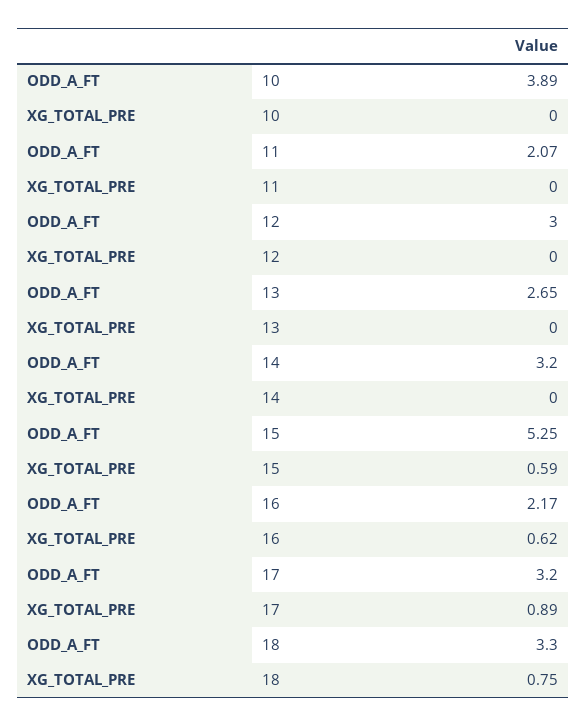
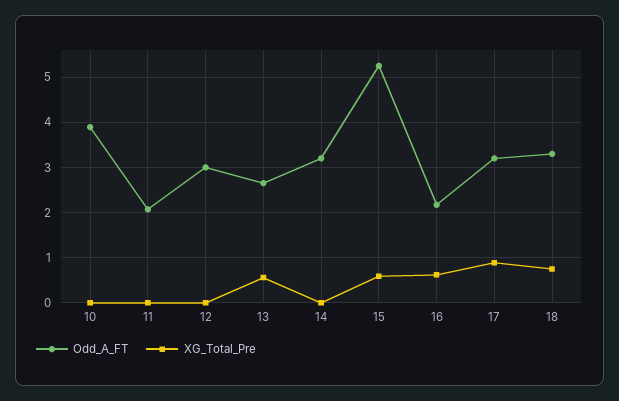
  {
    "ODD_A_FT": {
      "10": 3.89,
      "11": 2.07,
      "12": 3,
      "13": 2.65,
      "14": 3.2,
      "15": 5.25,
      "16": 2.17,
      "17": 3.2,
      "18": 3.3
    },
    "XG_TOTAL_PRE": {
      "10": 0,
      "11": 0,
      "12": 0,
-     "13": 0,
+     "13": 0.6,
      "14": 0,
      "15": 0.59,
      "16": 0.62,
      "17": 0.89,
      "18": 0.75
    }
  }

